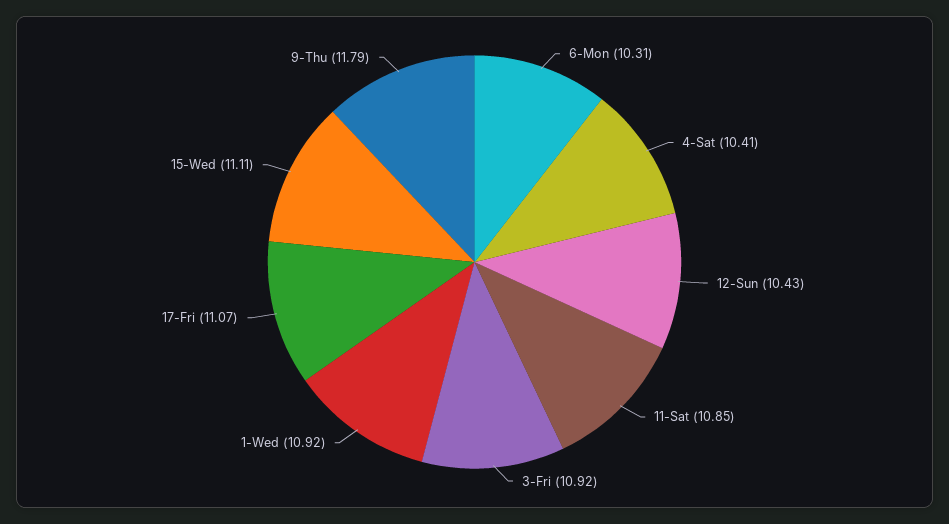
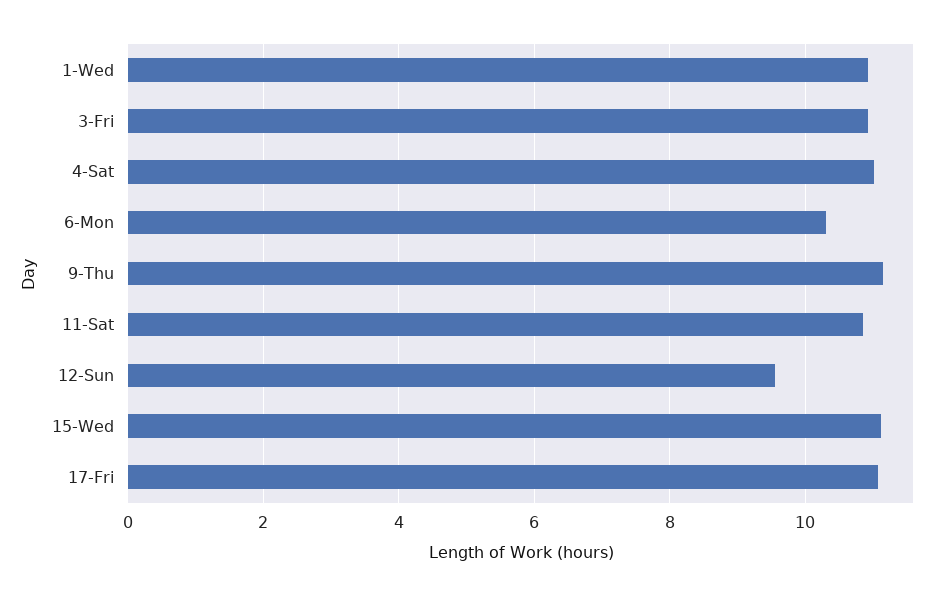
  {
    "6-Mon": 10.31,
-   "4-Sat": 10.41,
+   "4-Sat": 11,
-   "12-Sun": 10.43,
+   "12-Sun": 9.6,
    "11-Sat": 10.85,
    "3-Fri": 10.92,
    "1-Wed": 10.92,
    "17-Fri": 11.07,
    "15-Wed": 11.11,
-   "9-Thu": 11.79
+   "9-Thu": 11.2
  }

